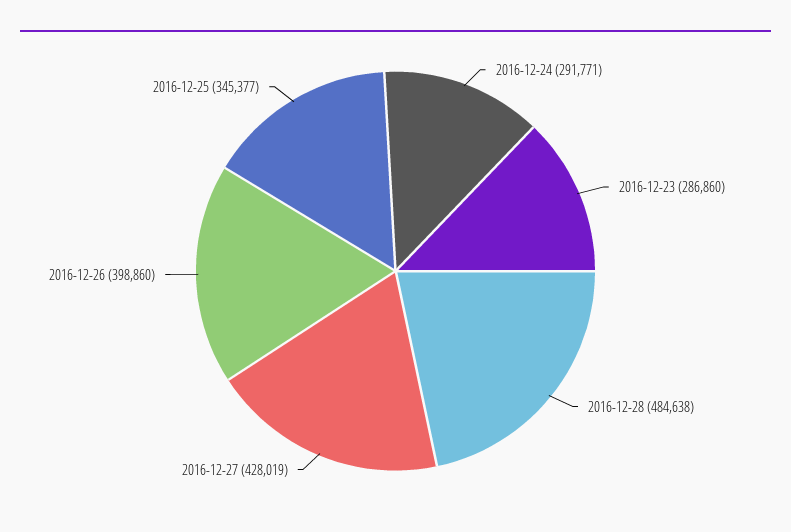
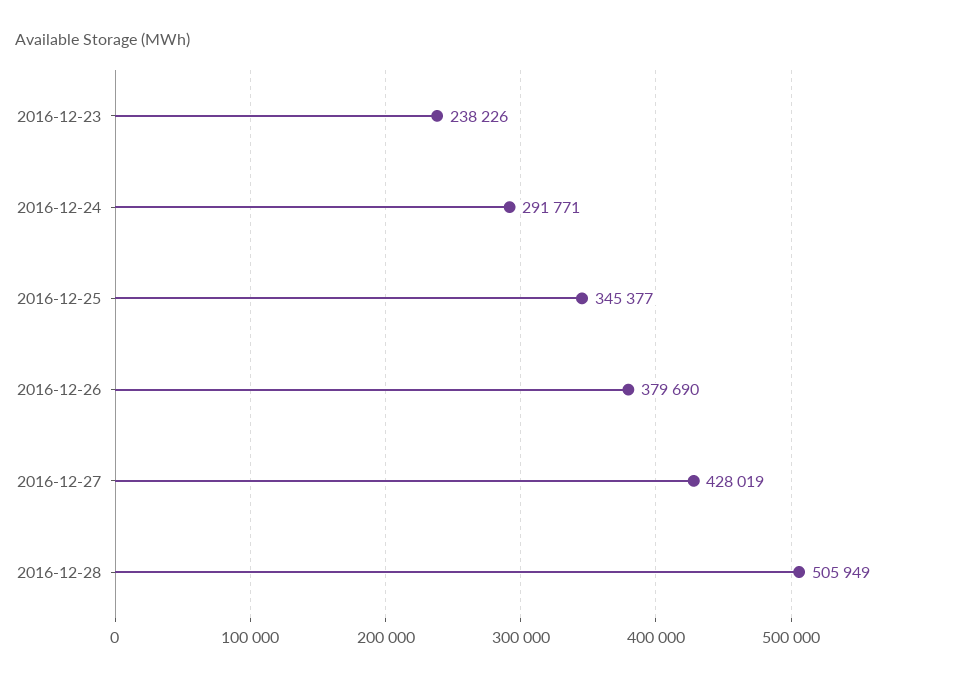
  {
    "2016-12-24": 291771,
-   "2016-12-23": 286860,
+   "2016-12-23": 238226,
-   "2016-12-28": 484638,
+   "2016-12-28": 505949,
    "2016-12-27": 428019,
-   "2016-12-26": 398860,
+   "2016-12-26": 379690,
    "2016-12-25": 345377
  }

